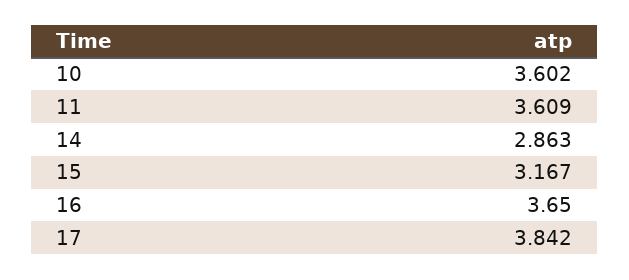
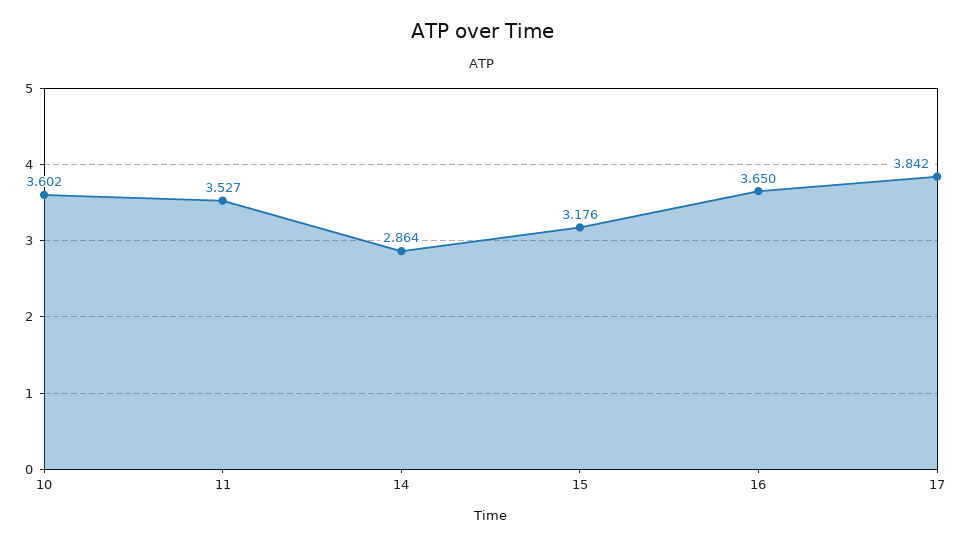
  {
    "10": 3.602,
-   "11": 3.609,
+   "11": 3.527,
-   "14": 2.863,
+   "14": 2.864,
-   "15": 3.167,
+   "15": 3.176,
    "16": 3.65,
    "17": 3.842
  }

